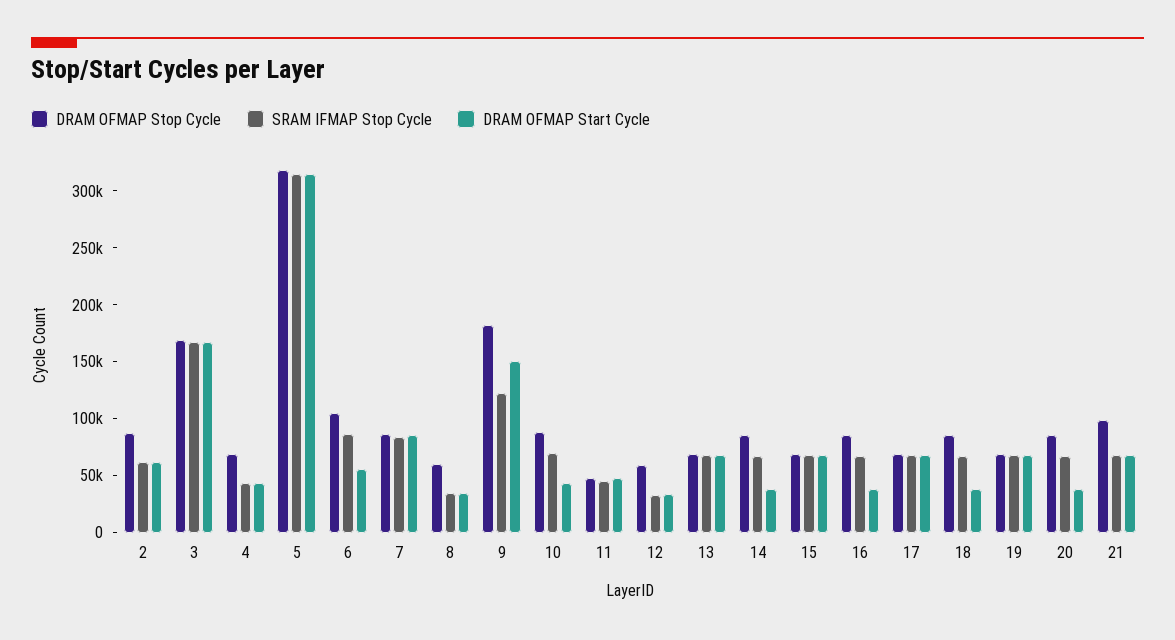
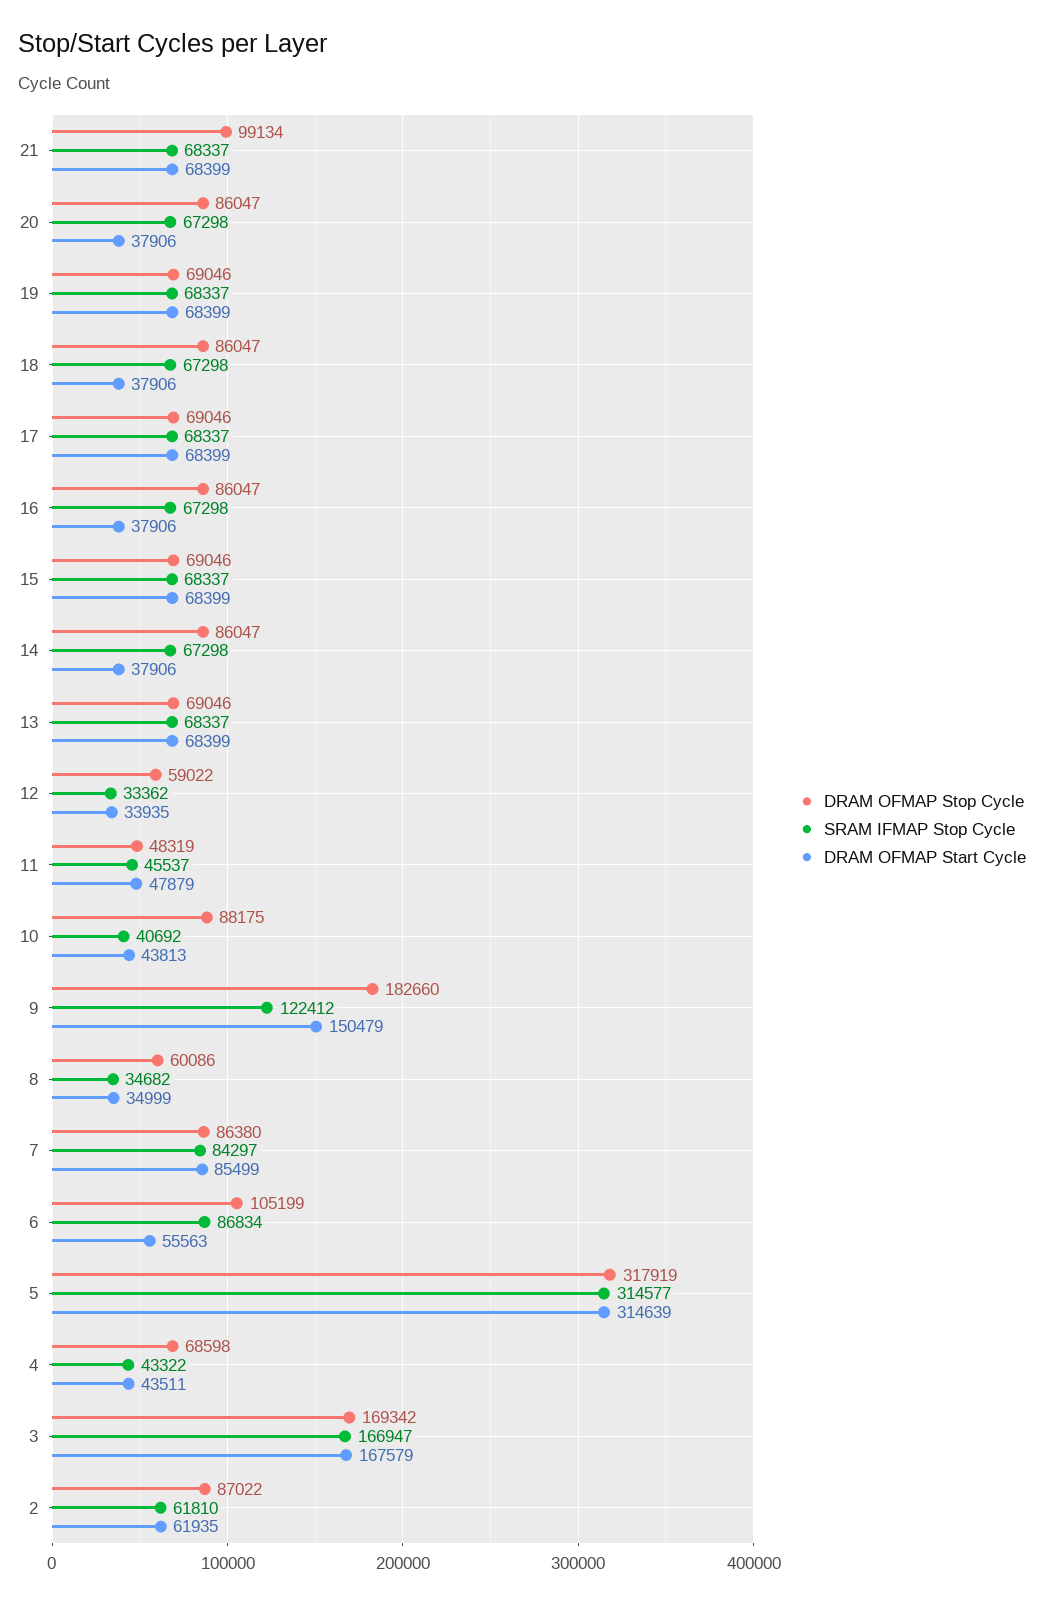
  {
    "DRAM OFMAP Stop Cycle": {
      "2": 87022,
      "3": 169342,
      "4": 68598,
      "5": 317919,
      "6": 105199,
      "7": 86380,
      "8": 60086,
      "9": 182660,
      "10": 88175,
      "11": 48319,
      "12": 59022,
      "13": 69046,
      "14": 86047,
      "15": 69046,
      "16": 86047,
      "17": 69046,
      "18": 86047,
      "19": 69046,
      "20": 86047,
      "21": 99134
    },
    "SRAM IFMAP Stop Cycle": {
      "2": 61810,
      "3": 166947,
      "4": 43322,
      "5": 314577,
      "6": 86834,
      "7": 84297,
      "8": 34682,
      "9": 122412,
-     "10": 70000,
+     "10": 40692,
      "11": 45537,
      "12": 33362,
      "13": 68337,
      "14": 67298,
      "15": 68337,
      "16": 67298,
      "17": 68337,
      "18": 67298,
      "19": 68337,
      "20": 67298,
      "21": 68337
    },
    "DRAM OFMAP Start Cycle": {
      "2": 61935,
      "3": 167579,
      "4": 43511,
      "5": 314639,
      "6": 55563,
      "7": 85499,
      "8": 34999,
      "9": 150479,
      "10": 43813,
      "11": 47879,
      "12": 33935,
      "13": 68399,
      "14": 37906,
      "15": 68399,
      "16": 37906,
      "17": 68399,
      "18": 37906,
      "19": 68399,
      "20": 37906,
      "21": 68399
    }
  }

